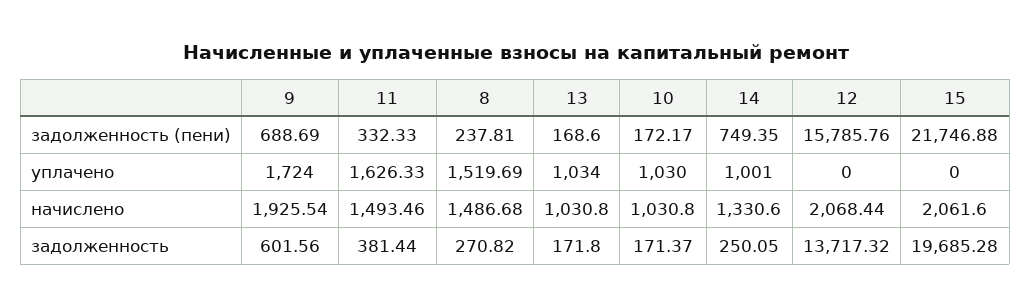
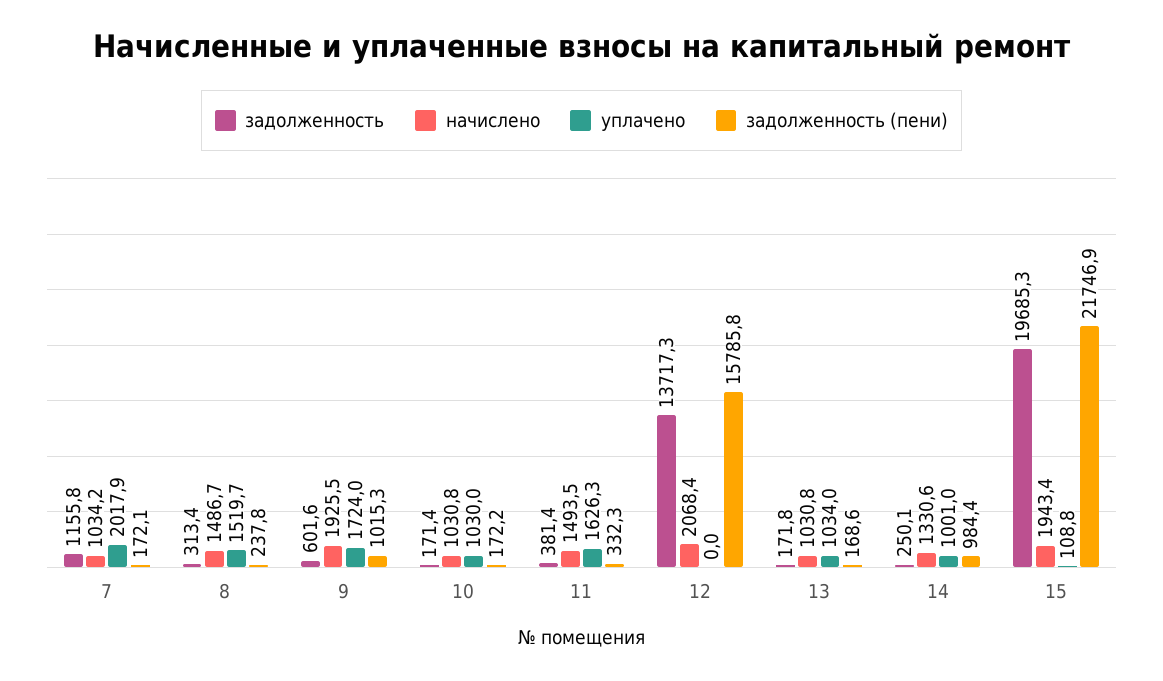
  {
    "задолженность (пени)": {
-     "9": 688.69,
+     "9": 1015.3,
      "11": 332.33,
      "8": 237.81,
      "13": 168.6,
      "10": 172.17,
-     "14": 749.35,
+     "14": 984.4,
      "12": 15785.76,
-     "15": 21746.88
+     "15": 21746.88,
+     "7": 172.1
    },
    "уплачено": {
      "9": 1724,
      "11": 1626.33,
      "8": 1519.69,
      "13": 1034,
      "10": 1030,
      "14": 1001,
      "12": 0,
-     "15": 0
+     "15": 108.8,
+     "7": 2017.9
    },
    "начислено": {
      "9": 1925.54,
      "11": 1493.46,
      "8": 1486.68,
      "13": 1030.8,
      "10": 1030.8,
      "14": 1330.6,
      "12": 2068.44,
-     "15": 2061.6
+     "15": 1943.4,
+     "7": 1034.2
    },
    "задолженность": {
      "9": 601.56,
      "11": 381.44,
-     "8": 270.82,
+     "8": 313.4,
      "13": 171.8,
      "10": 171.37,
      "14": 250.05,
      "12": 13717.32,
-     "15": 19685.28
+     "15": 19685.28,
+     "7": 1155.8
    }
  }

